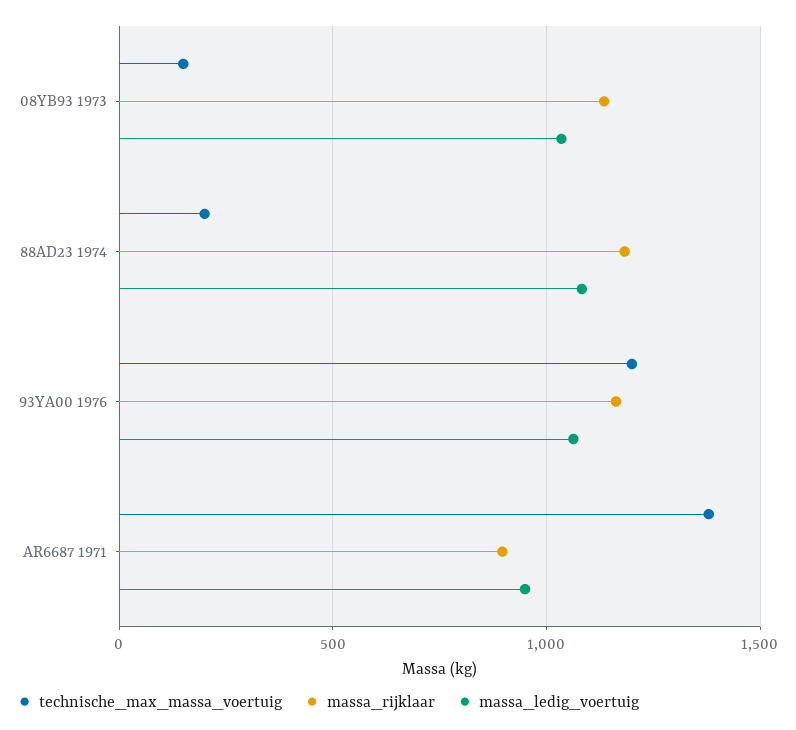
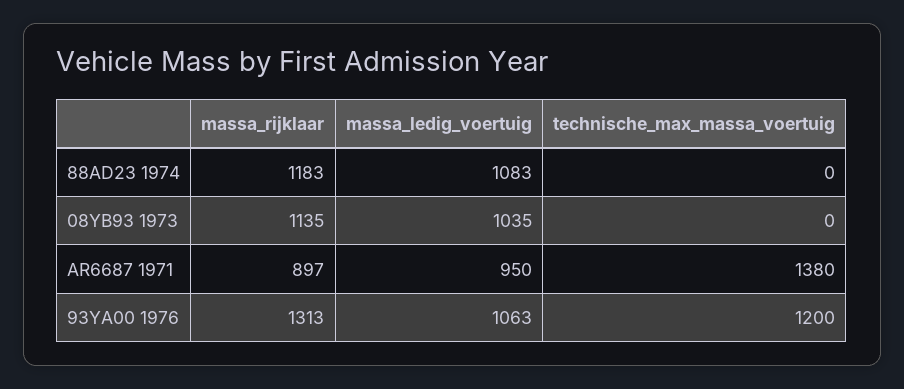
  {
    "technische_max_massa_voertuig": {
-     "08YB93 1973": 150,
+     "08YB93 1973": 0,
-     "88AD23 1974": 200,
+     "88AD23 1974": 0,
      "93YA00 1976": 1200,
      "AR6687 1971": 1380
    },
    "massa_rijklaar": {
      "08YB93 1973": 1135,
      "88AD23 1974": 1183,
-     "93YA00 1976": 1150,
+     "93YA00 1976": 1313,
      "AR6687 1971": 897
    },
    "massa_ledig_voertuig": {
      "08YB93 1973": 1035,
      "88AD23 1974": 1083,
      "93YA00 1976": 1063,
      "AR6687 1971": 950
    }
  }

